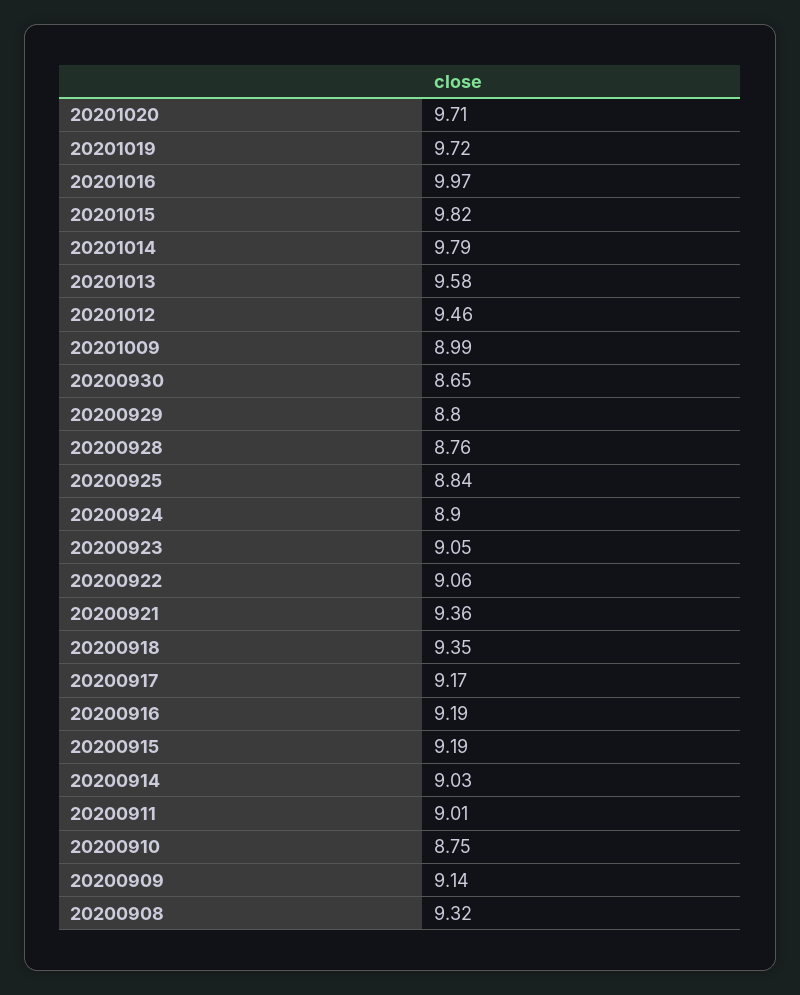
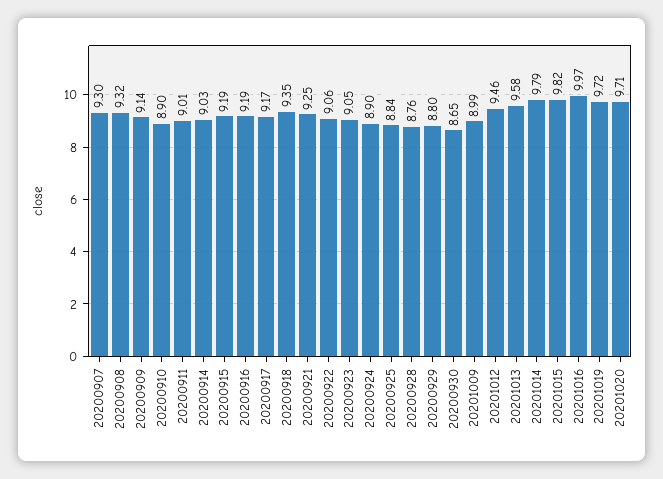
  {
    "20201020": 9.71,
    "20201019": 9.72,
    "20201016": 9.97,
    "20201015": 9.82,
    "20201014": 9.79,
    "20201013": 9.58,
    "20201012": 9.46,
    "20201009": 8.99,
    "20200930": 8.65,
    "20200929": 8.8,
    "20200928": 8.76,
    "20200925": 8.84,
    "20200924": 8.9,
    "20200923": 9.05,
    "20200922": 9.06,
-   "20200921": 9.36,
+   "20200921": 9.25,
    "20200918": 9.35,
    "20200917": 9.17,
    "20200916": 9.19,
    "20200915": 9.19,
    "20200914": 9.03,
    "20200911": 9.01,
-   "20200910": 8.75,
+   "20200910": 8.9,
    "20200909": 9.14,
-   "20200908": 9.32
+   "20200908": 9.32,
+   "20200907": 9.3
  }

